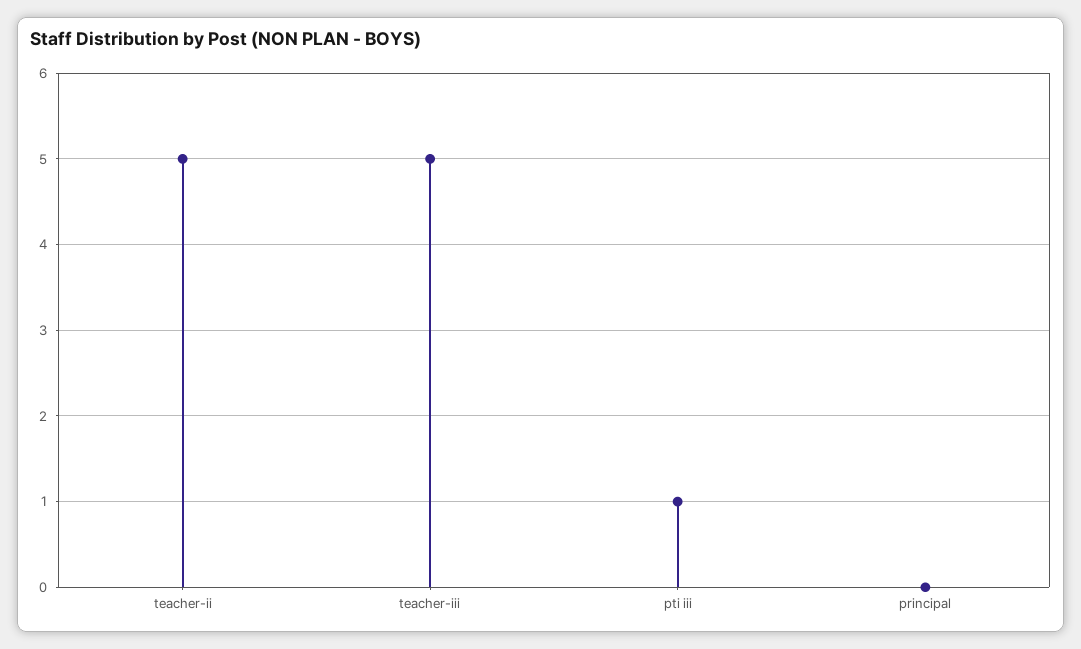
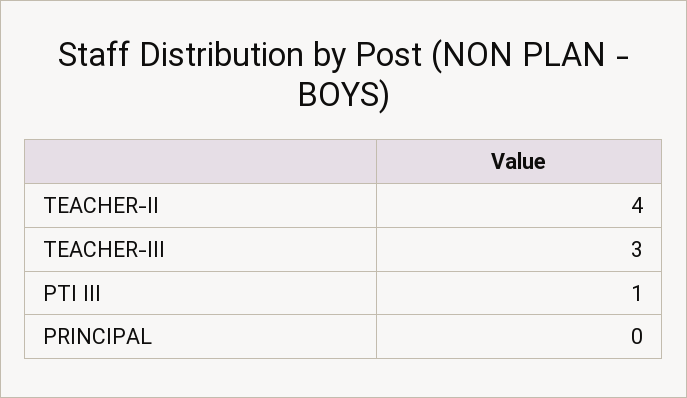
  {
-   "teacher-ii": 5,
+   "teacher-ii": 4,
-   "teacher-iii": 5,
+   "teacher-iii": 3,
    "pti iii": 1,
    "principal": 0
  }

